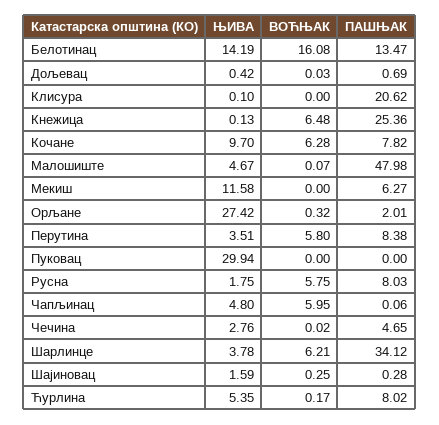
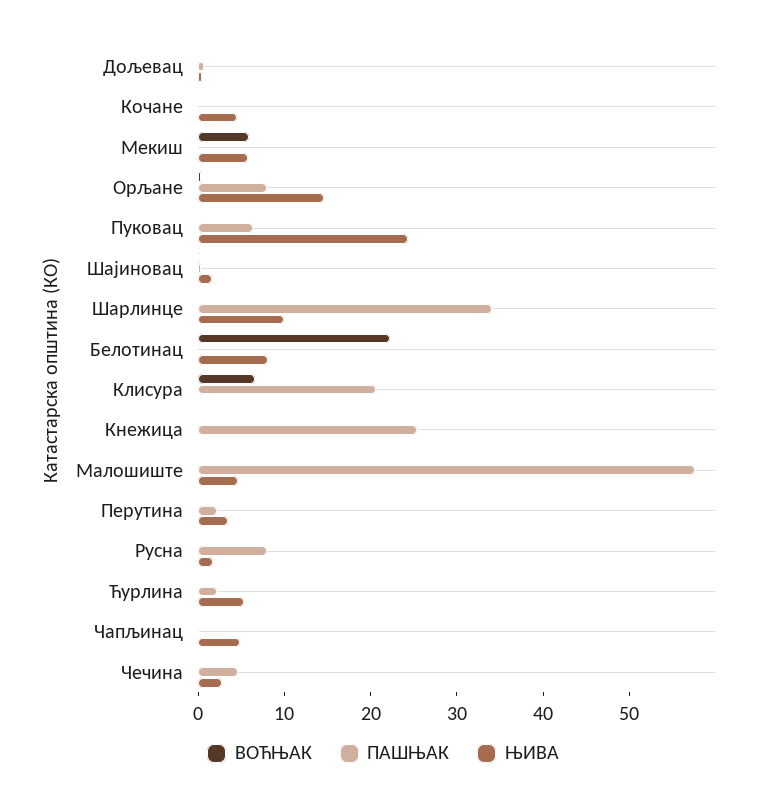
  {
    "ЊИВА": {
-     "Белотинац": 14.19,
+     "Белотинац": 8,
      "Дољевац": 0.42,
      "Клисура": 0.1,
      "Кнежица": 0.13,
-     "Кочане": 9.7,
+     "Кочане": 4,
      "Малошиште": 4.67,
-     "Мекиш": 11.58,
+     "Мекиш": 6,
-     "Орљане": 27.42,
+     "Орљане": 14,
      "Перутина": 3.51,
-     "Пуковац": 29.94,
+     "Пуковац": 24,
      "Русна": 1.75,
      "Чапљинац": 4.8,
      "Чечина": 2.76,
-     "Шарлинце": 3.78,
+     "Шарлинце": 10,
      "Шајиновац": 1.59,
      "Ћурлина": 5.35
    },
    "ВОЋЊАК": {
-     "Белотинац": 16.08,
+     "Белотинац": 22,
      "Дољевац": 0.03,
-     "Клисура": 0,
+     "Клисура": 6,
-     "Кнежица": 6.48,
+     "Кнежица": 0,
-     "Кочане": 6.28,
+     "Кочане": 0,
      "Малошиште": 0.07,
-     "Мекиш": 0,
+     "Мекиш": 6,
      "Орљане": 0.32,
-     "Перутина": 5.8,
+     "Перутина": 0,
      "Пуковац": 0,
-     "Русна": 5.75,
+     "Русна": 0,
-     "Чапљинац": 5.95,
+     "Чапљинац": 0,
      "Чечина": 0.02,
-     "Шарлинце": 6.21,
+     "Шарлинце": 0,
      "Шајиновац": 0.25,
      "Ћурлина": 0.17
    },
    "ПАШЊАК": {
-     "Белотинац": 13.47,
+     "Белотинац": 0,
      "Дољевац": 0.69,
      "Клисура": 20.62,
      "Кнежица": 25.36,
-     "Кочане": 7.82,
+     "Кочане": 0,
-     "Малошиште": 47.98,
+     "Малошиште": 58,
-     "Мекиш": 6.27,
+     "Мекиш": 0,
-     "Орљане": 2.01,
+     "Орљане": 8,
-     "Перутина": 8.38,
+     "Перутина": 2,
-     "Пуковац": 0,
+     "Пуковац": 6,
      "Русна": 8.03,
      "Чапљинац": 0.06,
      "Чечина": 4.65,
      "Шарлинце": 34.12,
      "Шајиновац": 0.28,
-     "Ћурлина": 8.02
+     "Ћурлина": 2
    }
  }

